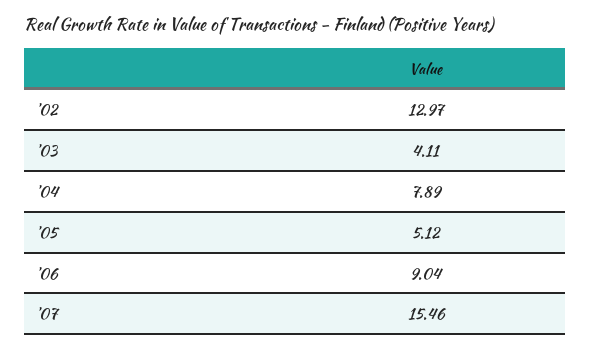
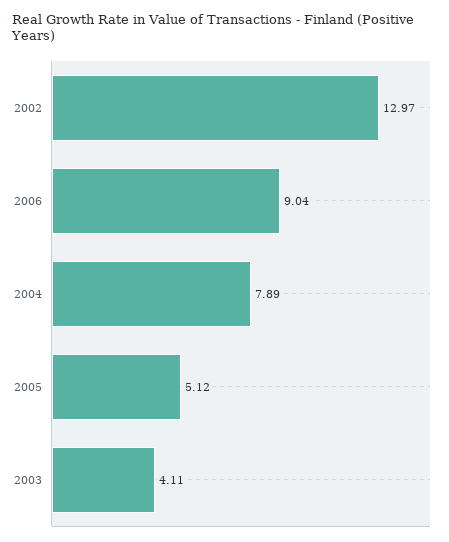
  {
    "'02": 12.97,
    "'03": 4.11,
    "'04": 7.89,
    "'05": 5.12,
-   "'06": 9.04,
+   "'06": 9.04
-   "'07": 15.46
  }

